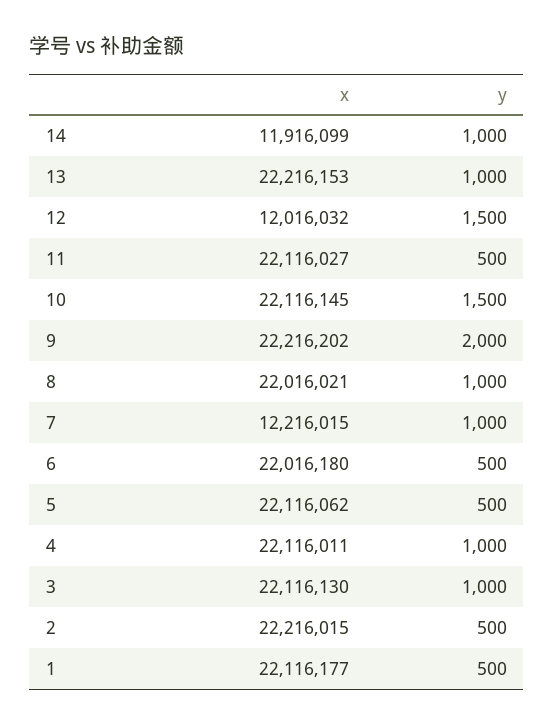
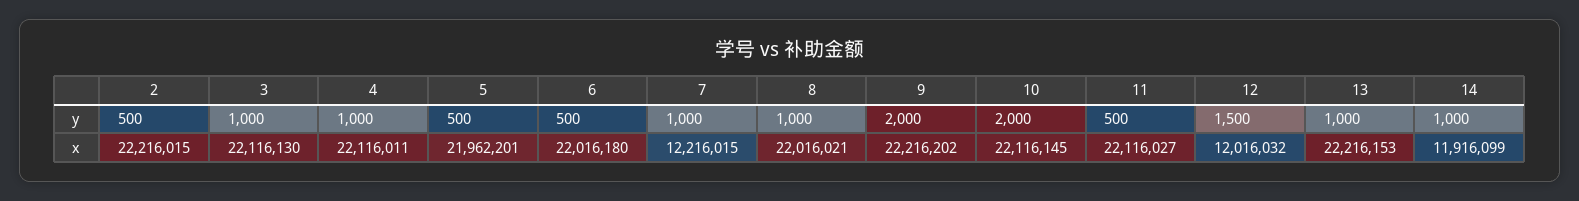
  {
    "x": {
      "14": 11916099,
      "13": 22216153,
      "12": 12016032,
      "11": 22116027,
      "10": 22116145,
      "9": 22216202,
      "8": 22016021,
      "7": 12216015,
      "6": 22016180,
-     "5": 22116062,
+     "5": 21962201,
      "4": 22116011,
      "3": 22116130,
-     "2": 22216015,
+     "2": 22216015
-     "1": 22116177
    },
    "y": {
      "14": 1000,
      "13": 1000,
      "12": 1500,
      "11": 500,
-     "10": 1500,
+     "10": 2000,
      "9": 2000,
      "8": 1000,
      "7": 1000,
      "6": 500,
      "5": 500,
      "4": 1000,
      "3": 1000,
-     "2": 500,
+     "2": 500
-     "1": 500
    }
  }

